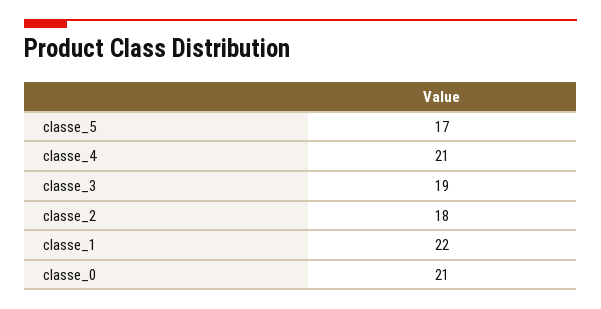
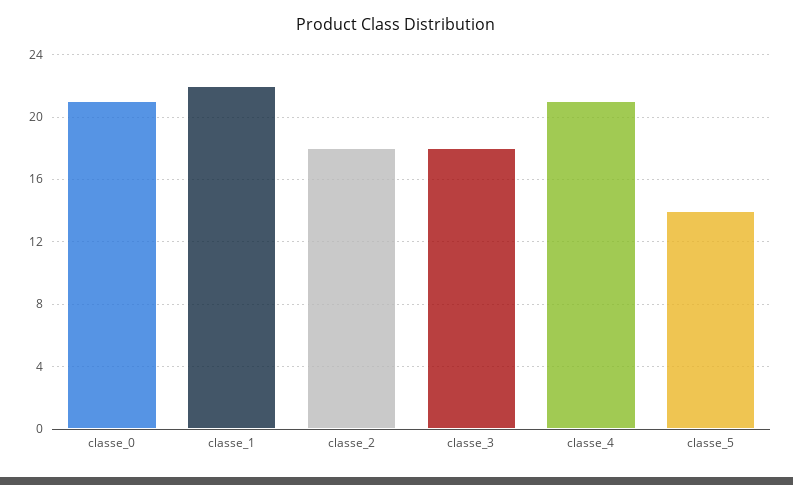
  {
-   "classe_5": 17,
+   "classe_5": 14,
    "classe_4": 21,
-   "classe_3": 19,
+   "classe_3": 18,
    "classe_2": 18,
    "classe_1": 22,
    "classe_0": 21
  }

